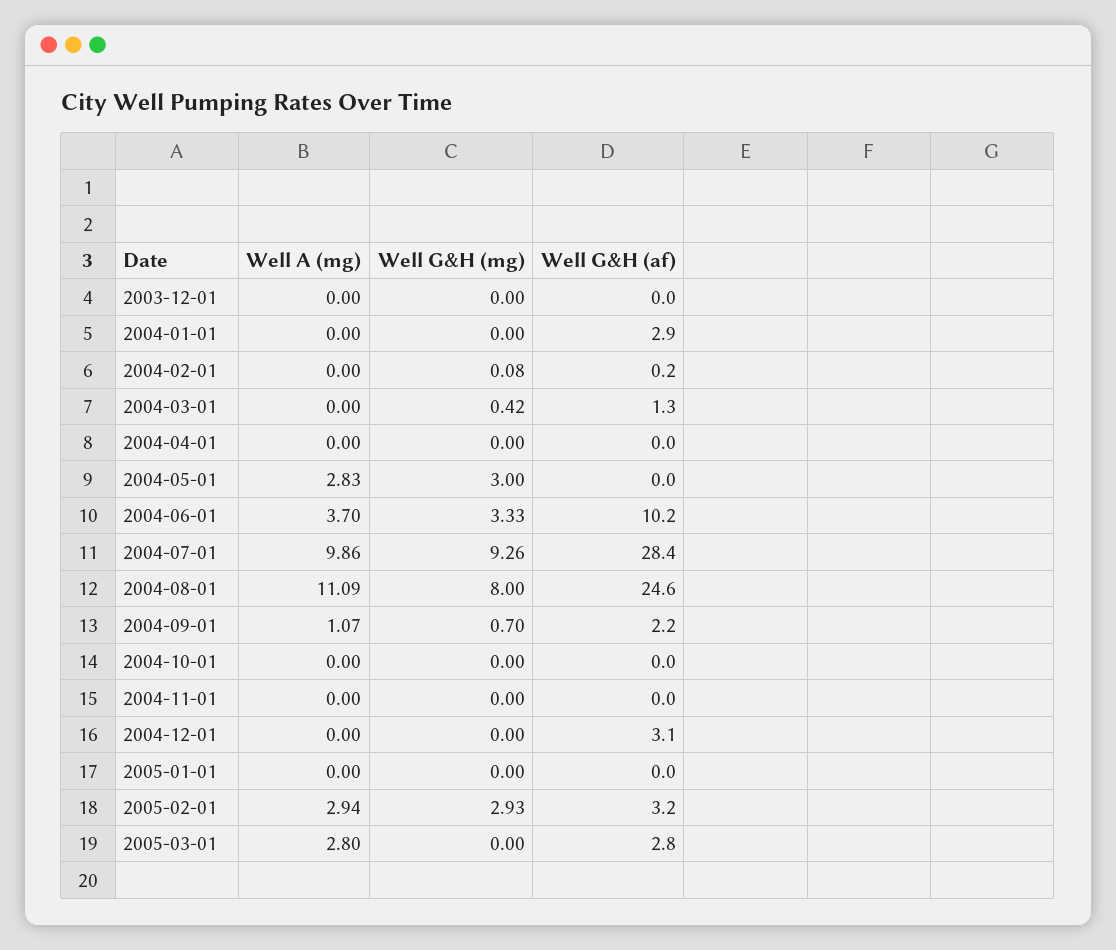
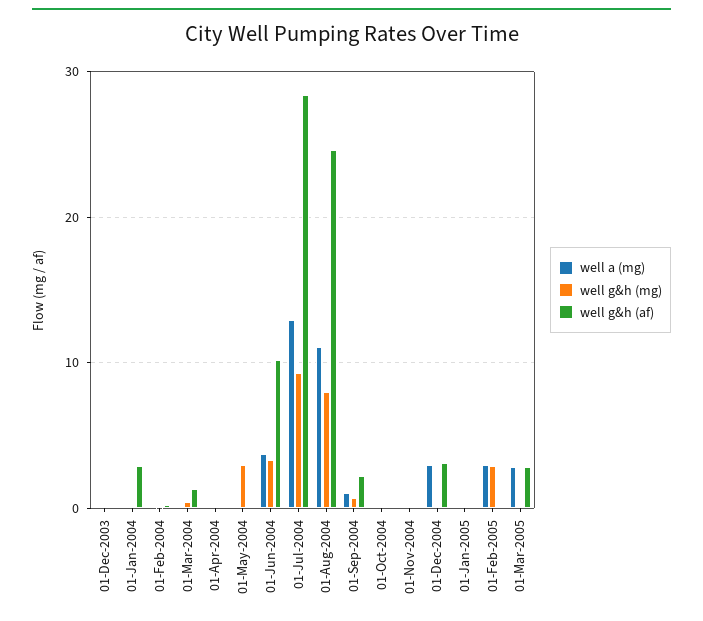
  {
    "Well A (mg)": {
      "2003-12-01": 0,
      "2004-01-01": 0,
      "2004-02-01": 0,
      "2004-03-01": 0,
      "2004-04-01": 0,
-     "2004-05-01": 2.83,
+     "2004-05-01": 0,
      "2004-06-01": 3.7,
-     "2004-07-01": 9.86,
+     "2004-07-01": 13,
      "2004-08-01": 11.09,
      "2004-09-01": 1.07,
      "2004-10-01": 0,
      "2004-11-01": 0,
-     "2004-12-01": 0,
+     "2004-12-01": 3,
      "2005-01-01": 0,
      "2005-02-01": 2.94,
      "2005-03-01": 2.8
    },
    "Well G&H (mg)": {
      "2003-12-01": 0,
      "2004-01-01": 0,
      "2004-02-01": 0.08,
      "2004-03-01": 0.42,
      "2004-04-01": 0,
      "2004-05-01": 3,
      "2004-06-01": 3.33,
      "2004-07-01": 9.26,
      "2004-08-01": 8,
      "2004-09-01": 0.7,
      "2004-10-01": 0,
      "2004-11-01": 0,
      "2004-12-01": 0,
      "2005-01-01": 0,
      "2005-02-01": 2.93,
      "2005-03-01": 0
    },
    "Well G&H (af)": {
      "2003-12-01": 0,
      "2004-01-01": 2.9,
      "2004-02-01": 0.2,
      "2004-03-01": 1.3,
      "2004-04-01": 0,
      "2004-05-01": 0,
      "2004-06-01": 10.2,
      "2004-07-01": 28.4,
      "2004-08-01": 24.6,
      "2004-09-01": 2.2,
      "2004-10-01": 0,
      "2004-11-01": 0,
      "2004-12-01": 3.1,
      "2005-01-01": 0,
-     "2005-02-01": 3.2,
+     "2005-02-01": 0,
      "2005-03-01": 2.8
    }
  }

